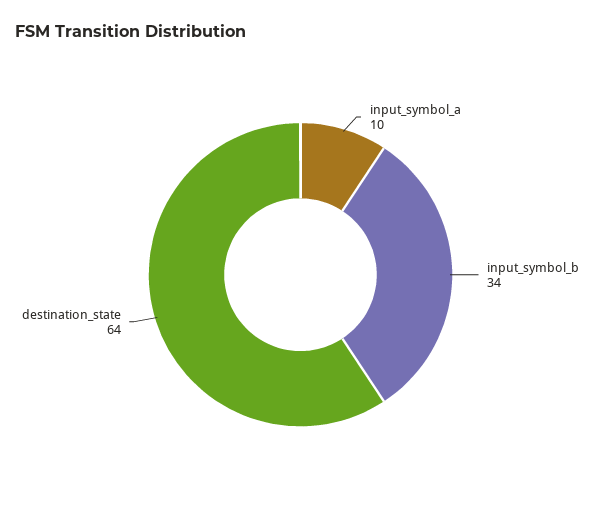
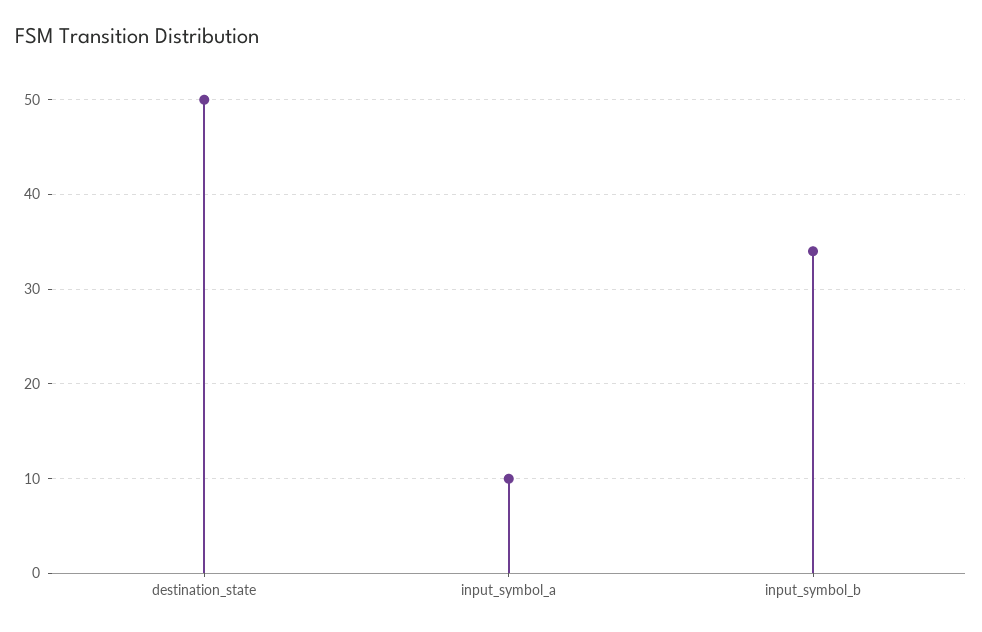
  {
    "input_symbol_a": 10,
    "input_symbol_b": 34,
-   "destination_state": 64
+   "destination_state": 50
  }

